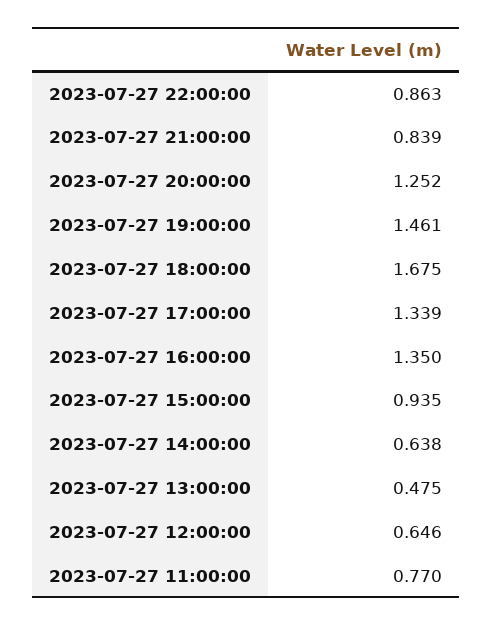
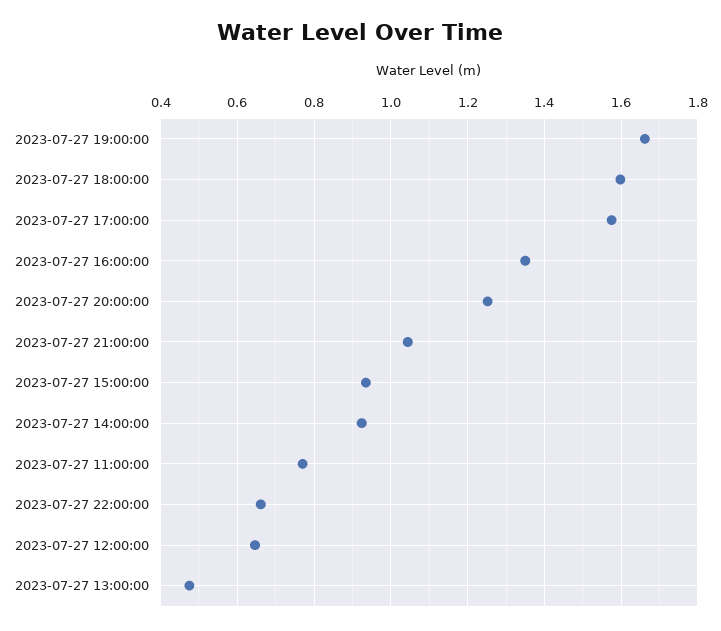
  {
-   "2023-07-27 22:00:00": 0.863,
+   "2023-07-27 22:00:00": 0.66,
-   "2023-07-27 21:00:00": 0.839,
+   "2023-07-27 21:00:00": 1.04,
    "2023-07-27 20:00:00": 1.252,
-   "2023-07-27 19:00:00": 1.461,
+   "2023-07-27 19:00:00": 1.66,
-   "2023-07-27 18:00:00": 1.675,
+   "2023-07-27 18:00:00": 1.6,
-   "2023-07-27 17:00:00": 1.339,
+   "2023-07-27 17:00:00": 1.58,
    "2023-07-27 16:00:00": 1.35,
    "2023-07-27 15:00:00": 0.935,
-   "2023-07-27 14:00:00": 0.638,
+   "2023-07-27 14:00:00": 0.92,
    "2023-07-27 13:00:00": 0.475,
    "2023-07-27 12:00:00": 0.646,
    "2023-07-27 11:00:00": 0.77
  }

